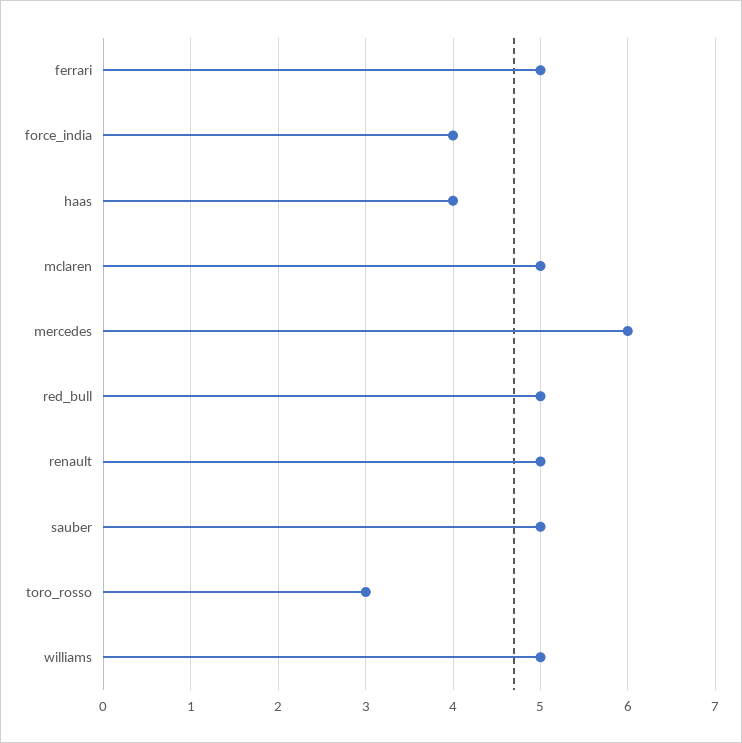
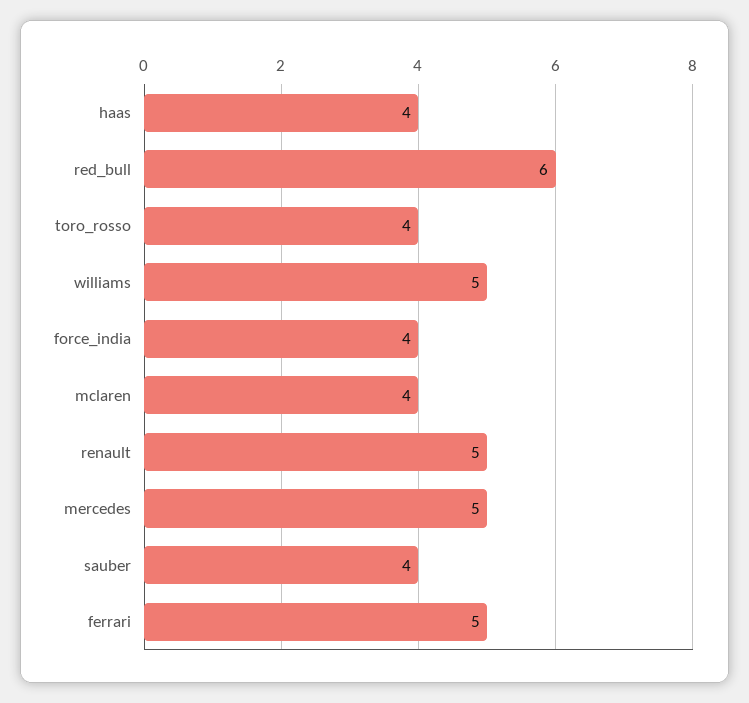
  {
    "ferrari": 5,
    "force_india": 4,
    "haas": 4,
-   "mclaren": 5,
+   "mclaren": 4,
-   "mercedes": 6,
+   "mercedes": 5,
-   "red_bull": 5,
+   "red_bull": 6,
    "renault": 5,
-   "sauber": 5,
+   "sauber": 4,
-   "toro_rosso": 3,
+   "toro_rosso": 4,
    "williams": 5
  }

